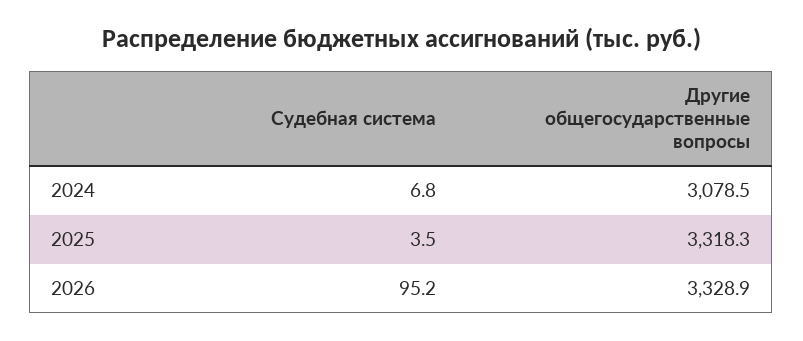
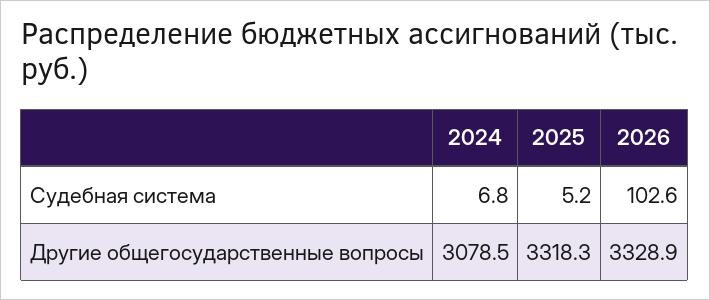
  {
    "Судебная система": {
      "2024": 6.8,
-     "2025": 3.5,
+     "2025": 5.2,
-     "2026": 95.2
+     "2026": 102.6
    },
    "Другие общегосударственные вопросы": {
      "2024": 3078.5,
      "2025": 3318.3,
      "2026": 3328.9
    }
  }

